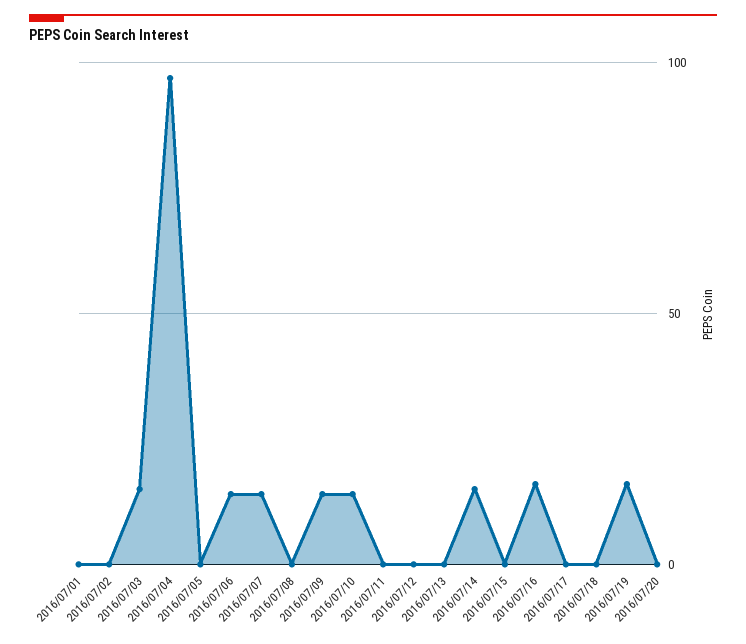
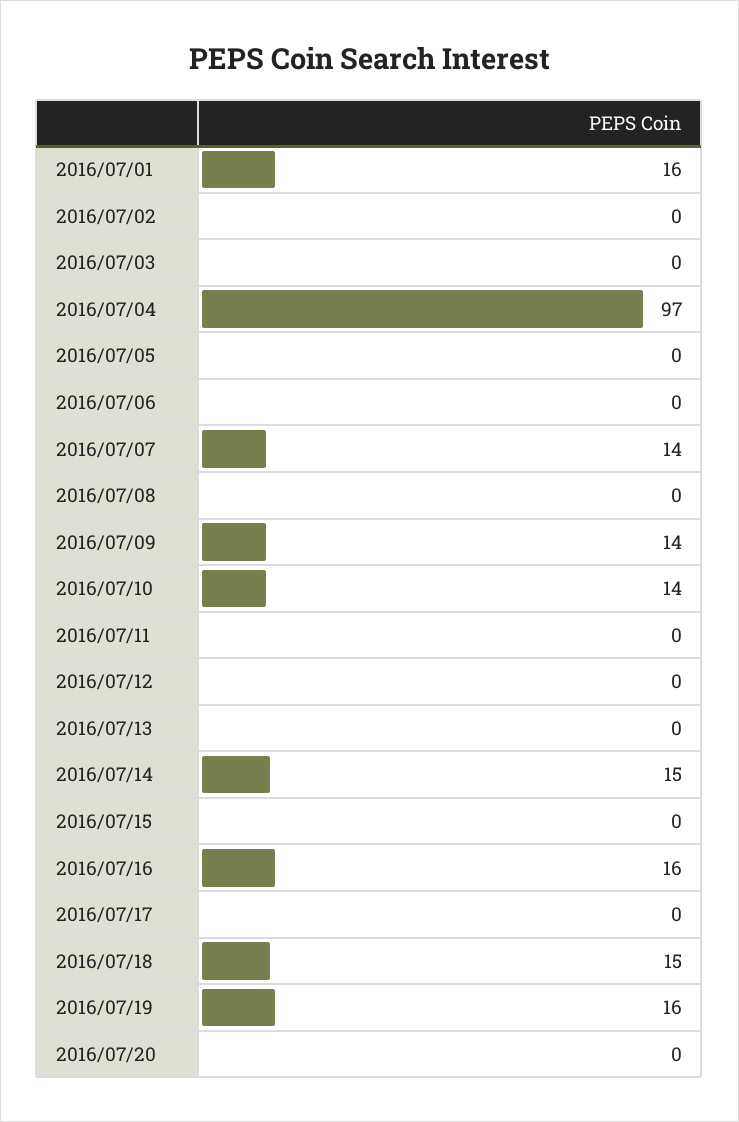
  {
-   "2016/07/01": 0,
+   "2016/07/01": 16,
    "2016/07/02": 0,
-   "2016/07/03": 15,
+   "2016/07/03": 0,
    "2016/07/04": 97,
    "2016/07/05": 0,
-   "2016/07/06": 15,
+   "2016/07/06": 0,
    "2016/07/07": 14,
    "2016/07/08": 0,
    "2016/07/09": 14,
    "2016/07/10": 14,
    "2016/07/11": 0,
    "2016/07/12": 0,
    "2016/07/13": 0,
    "2016/07/14": 15,
    "2016/07/15": 0,
    "2016/07/16": 16,
    "2016/07/17": 0,
-   "2016/07/18": 0,
+   "2016/07/18": 15,
    "2016/07/19": 16,
    "2016/07/20": 0
  }

